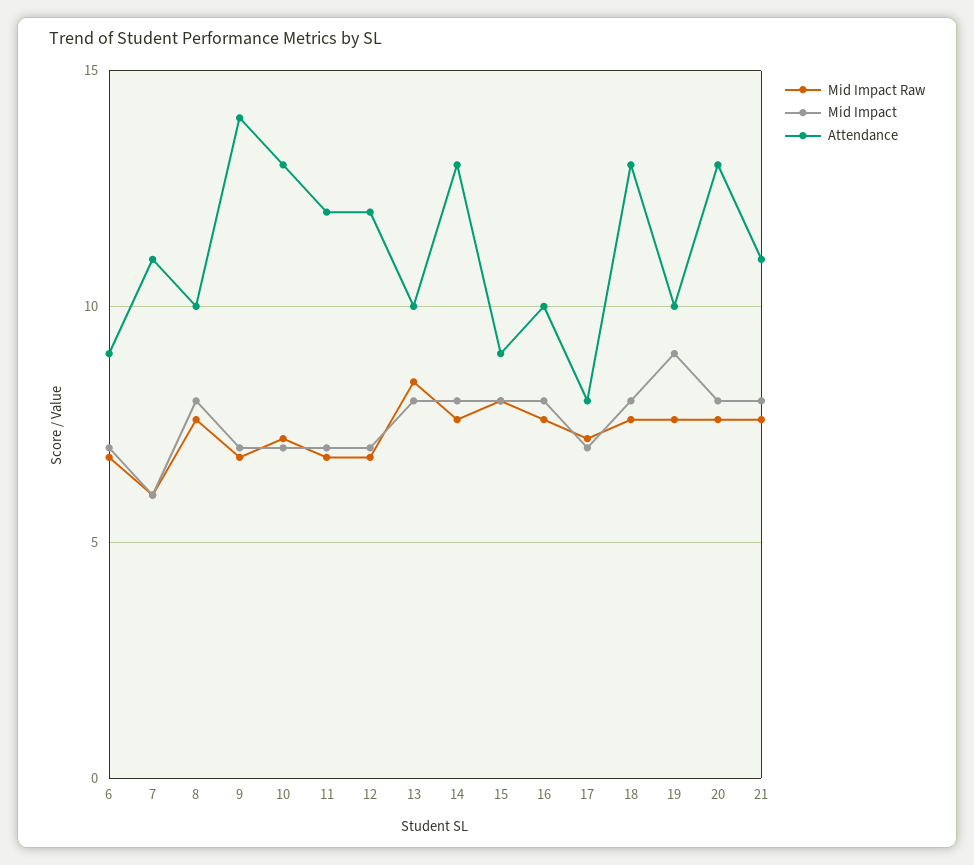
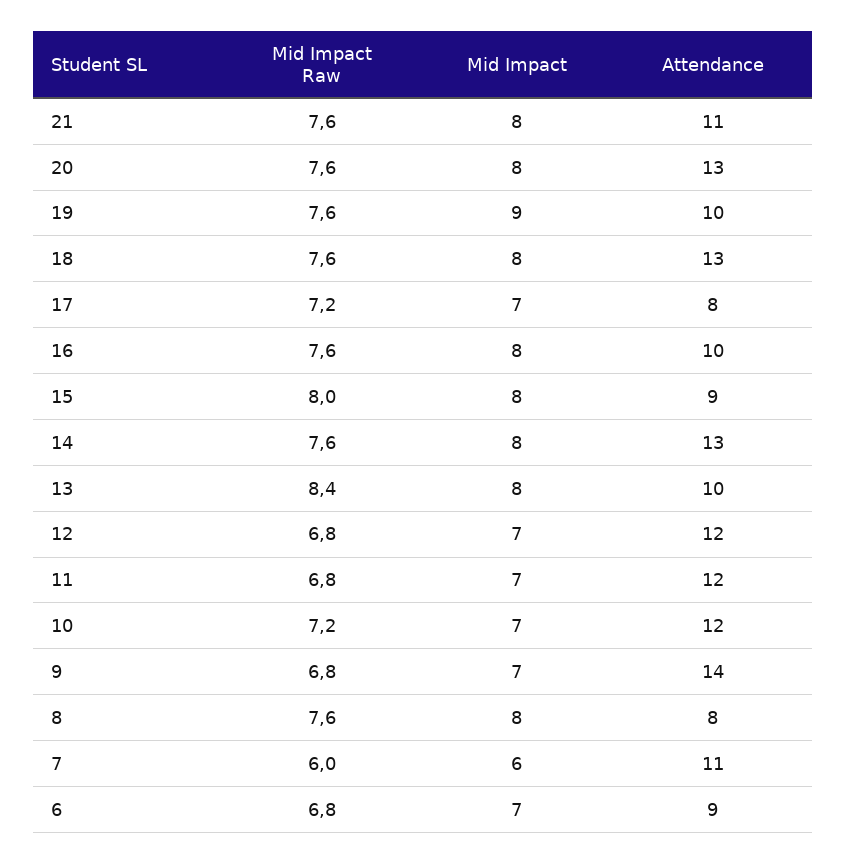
  {
    "Mid Impact Raw": {
      "6": 6.8,
      "7": 6,
      "8": 7.6,
      "9": 6.8,
      "10": 7.2,
      "11": 6.8,
      "12": 6.8,
      "13": 8.4,
      "14": 7.6,
      "15": 8,
      "16": 7.6,
      "17": 7.2,
      "18": 7.6,
      "19": 7.6,
      "20": 7.6,
      "21": 7.6
    },
    "Mid Impact": {
      "6": 7,
      "7": 6,
      "8": 8,
      "9": 7,
      "10": 7,
      "11": 7,
      "12": 7,
      "13": 8,
      "14": 8,
      "15": 8,
      "16": 8,
      "17": 7,
      "18": 8,
      "19": 9,
      "20": 8,
      "21": 8
    },
    "Attendance": {
      "6": 9,
      "7": 11,
-     "8": 10,
+     "8": 8,
      "9": 14,
-     "10": 13,
+     "10": 12,
      "11": 12,
      "12": 12,
      "13": 10,
      "14": 13,
      "15": 9,
      "16": 10,
      "17": 8,
      "18": 13,
      "19": 10,
      "20": 13,
      "21": 11
    }
  }

